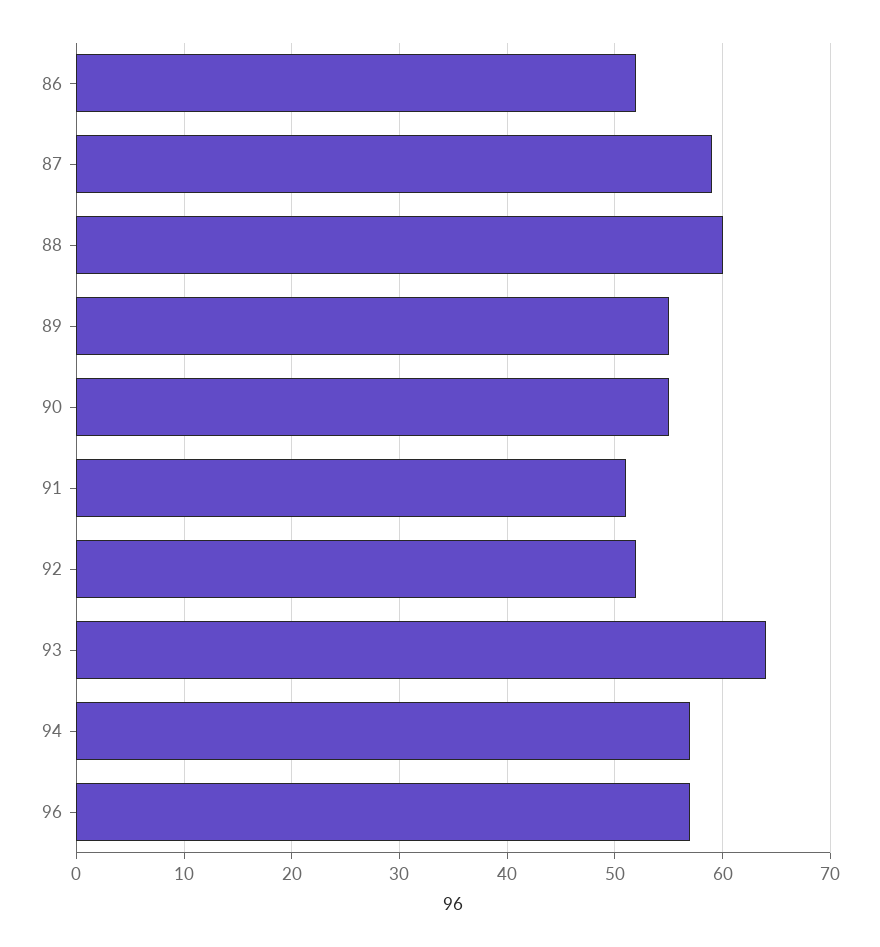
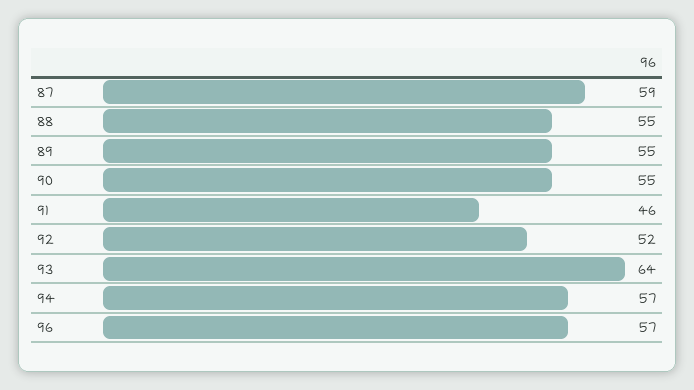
  {
-   "86": 52,
    "87": 59,
-   "88": 60,
+   "88": 55,
    "89": 55,
    "90": 55,
-   "91": 51,
+   "91": 46,
    "92": 52,
    "93": 64,
    "94": 57,
    "96": 57
  }

